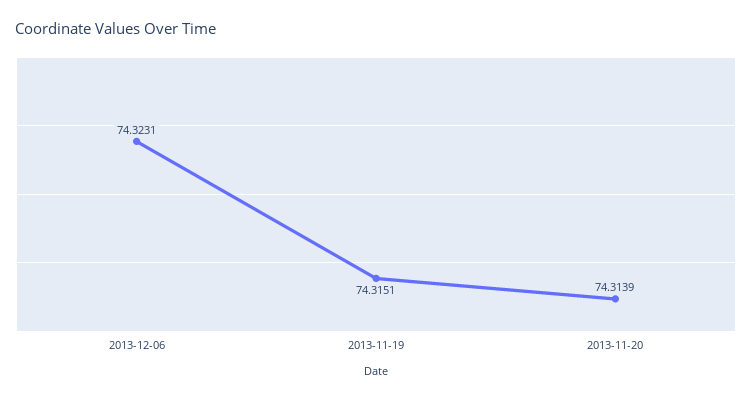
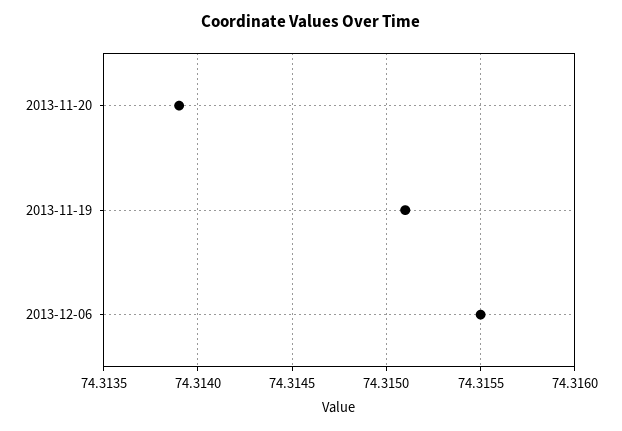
  {
-   "2013-12-06": 74.3231,
+   "2013-12-06": 74.3155,
    "2013-11-19": 74.3151,
    "2013-11-20": 74.3139
  }

